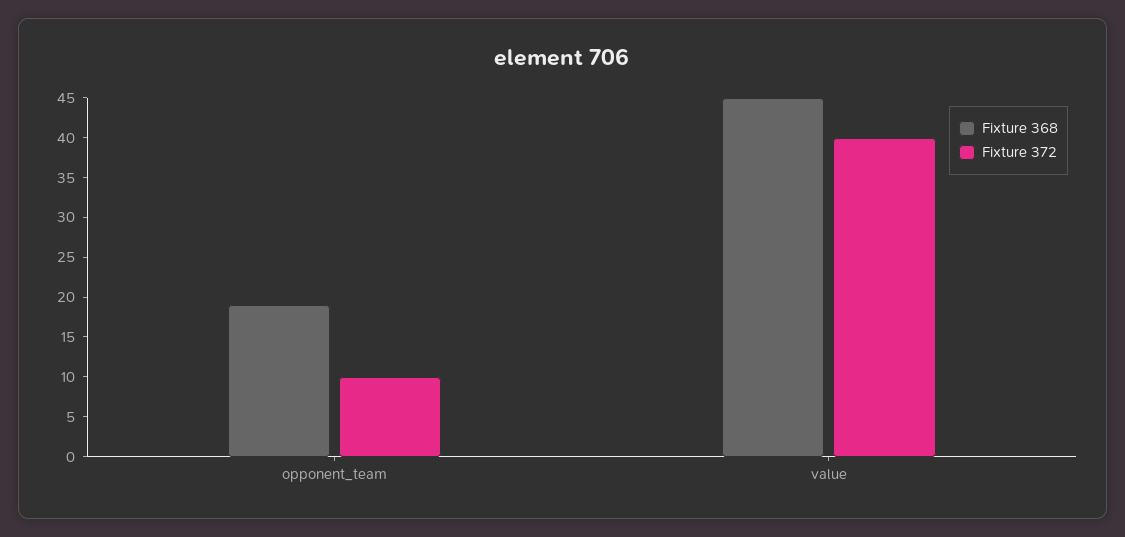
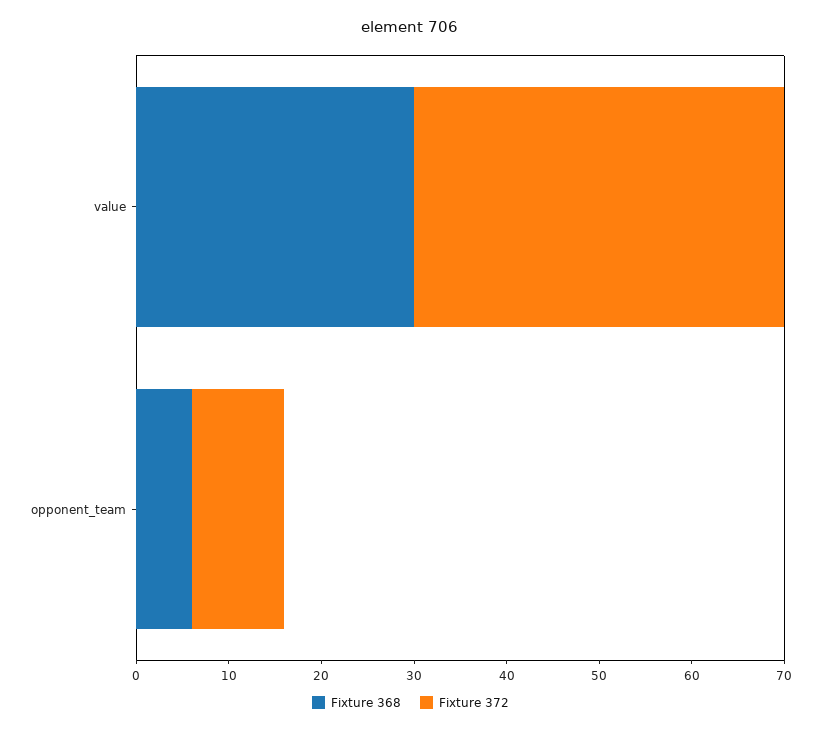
  {
    "Fixture 368": {
-     "opponent_team": 20,
+     "opponent_team": 6,
-     "value": 45
+     "value": 30
    },
    "Fixture 372": {
      "opponent_team": 10,
      "value": 40
    }
  }

